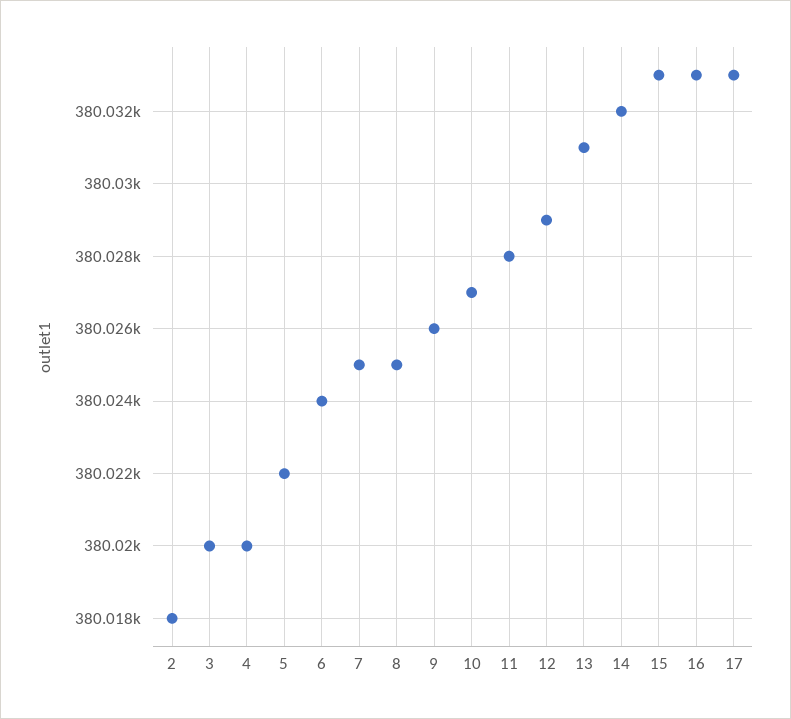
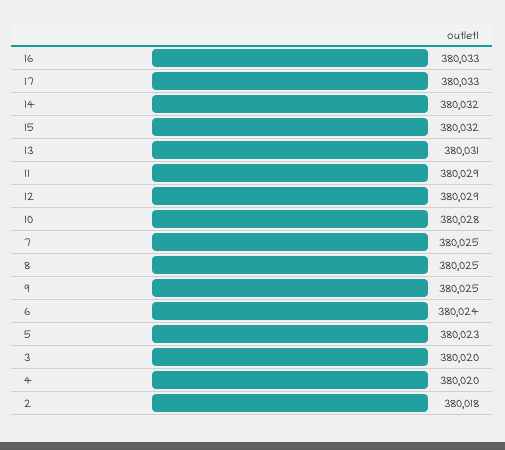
  {
    "2": 380018,
    "3": 380020,
    "4": 380020,
-   "5": 380022,
+   "5": 380023,
    "6": 380024,
    "7": 380025,
    "8": 380025,
-   "9": 380026,
+   "9": 380025,
-   "10": 380027,
+   "10": 380028,
-   "11": 380028,
+   "11": 380029,
    "12": 380029,
    "13": 380031,
    "14": 380032,
-   "15": 380033,
+   "15": 380032,
    "16": 380033,
    "17": 380033
  }

